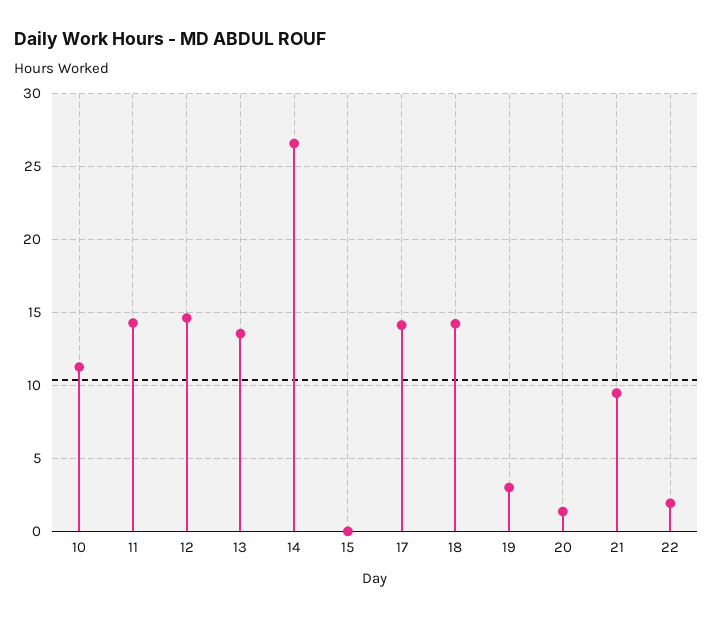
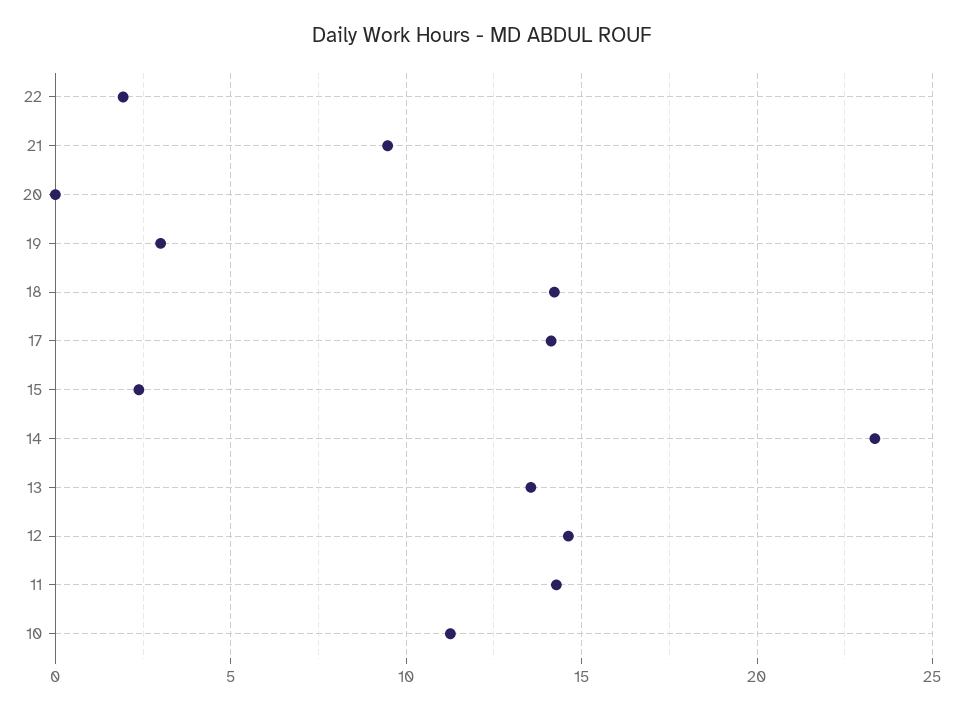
  {
    "10": 11.5,
    "11": 14.5,
    "12": 14.5,
    "13": 13.5,
-   "14": 26.5,
+   "14": 23.5,
-   "15": 0,
+   "15": 2.5,
    "17": 14,
    "18": 14,
    "19": 3,
-   "20": 1.5,
+   "20": 0,
    "21": 9.5,
    "22": 2
  }

